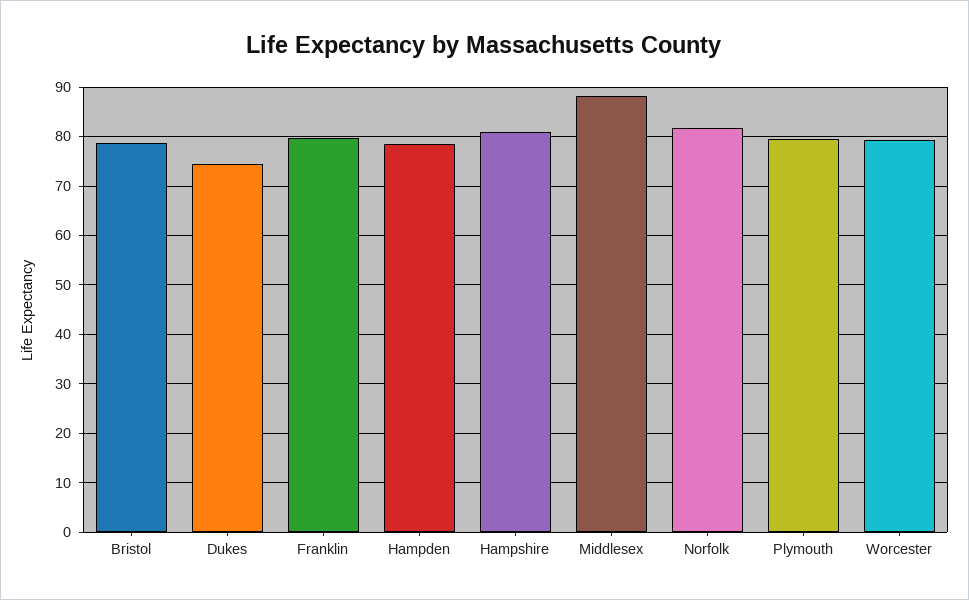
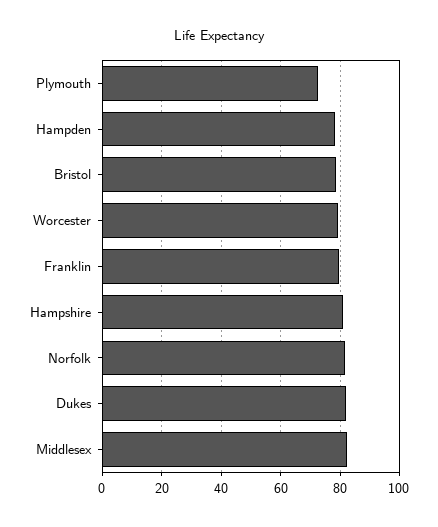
  {
    "Bristol": 78,
-   "Dukes": 74,
+   "Dukes": 82.5,
    "Franklin": 80,
    "Hampden": 78,
    "Hampshire": 80,
-   "Middlesex": 88,
+   "Middlesex": 82.5,
    "Norfolk": 82,
-   "Plymouth": 80,
+   "Plymouth": 72.5,
    "Worcester": 80
  }

